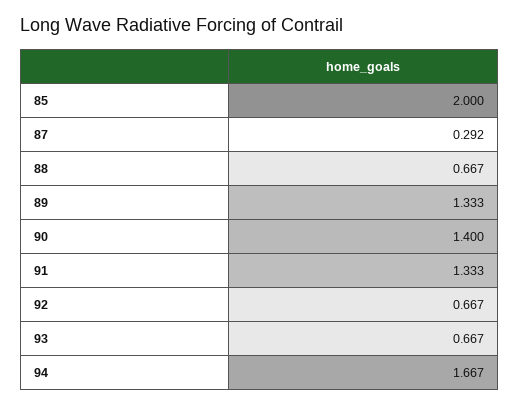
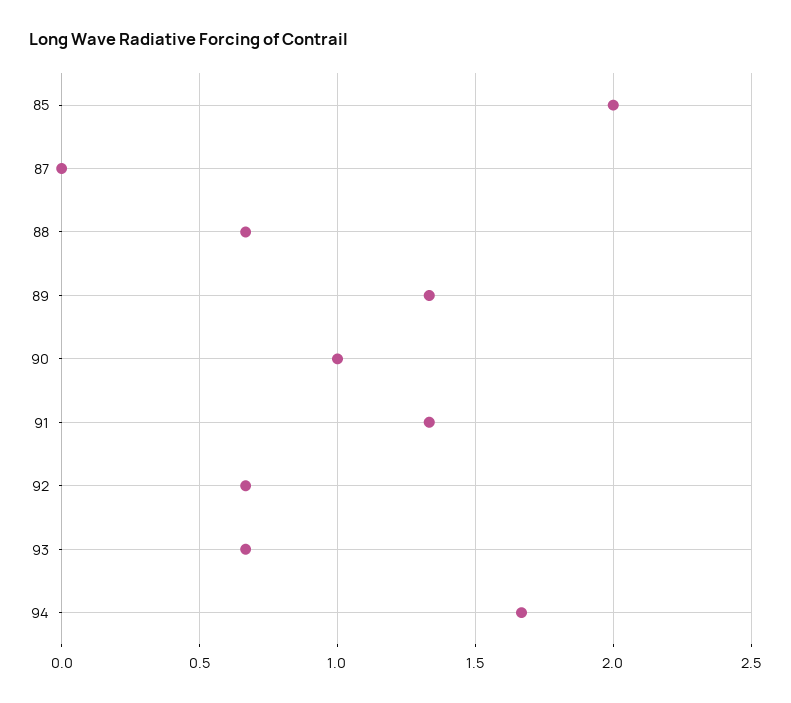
  {
    "85": 2,
-   "87": 0.292,
+   "87": 0,
    "88": 0.667,
    "89": 1.333,
-   "90": 1.4,
+   "90": 1,
    "91": 1.333,
    "92": 0.667,
    "93": 0.667,
    "94": 1.667
  }

